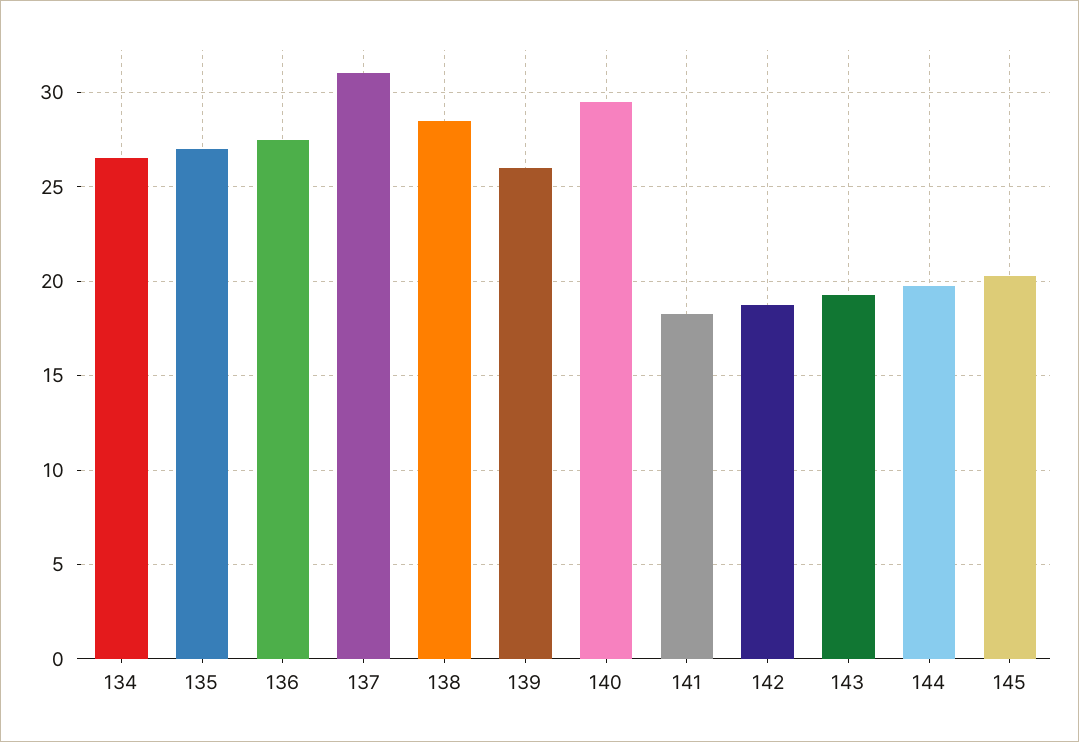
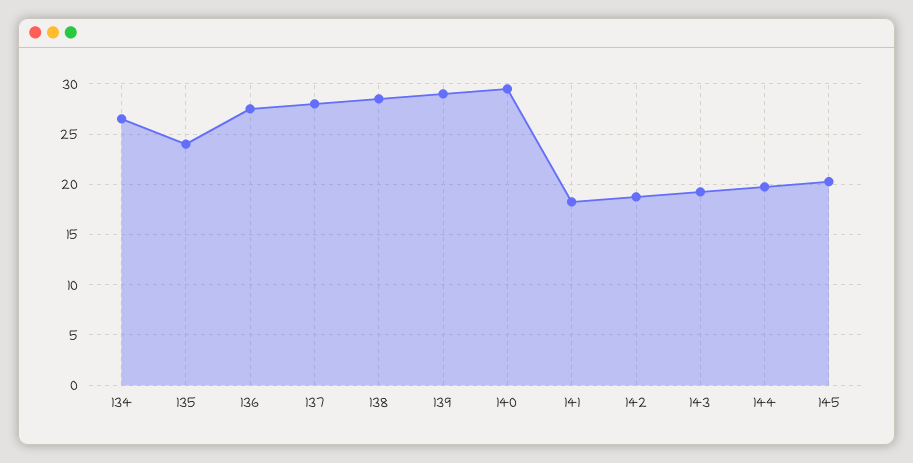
  {
    "134": 26.5,
-   "135": 27,
+   "135": 24,
    "136": 27.5,
-   "137": 31,
+   "137": 28,
    "138": 28.5,
-   "139": 26,
+   "139": 29,
    "140": 29.5,
    "141": 18.5,
    "142": 19,
    "143": 19.5,
    "144": 20,
    "145": 20.5
  }

